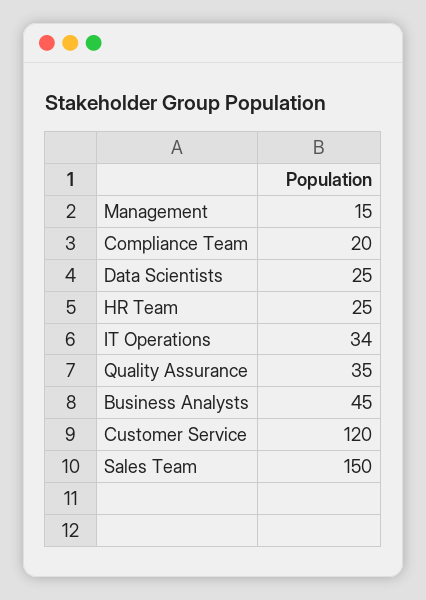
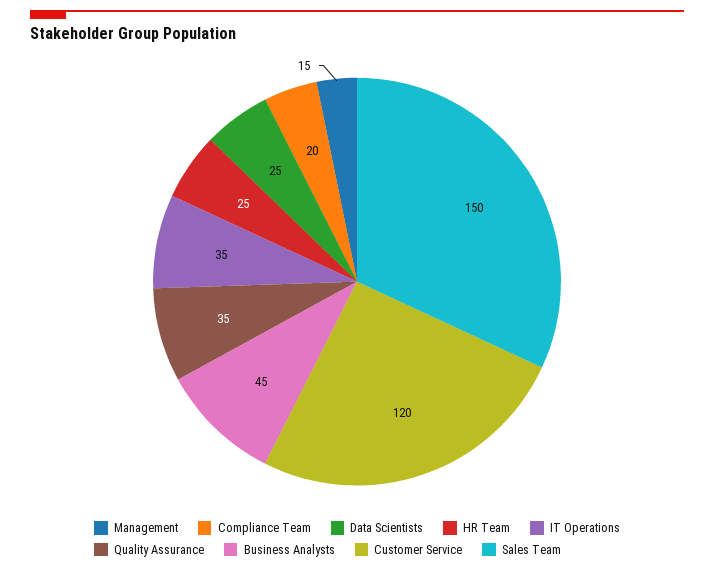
  {
    "Management": 15,
    "Compliance Team": 20,
    "Data Scientists": 25,
    "HR Team": 25,
-   "IT Operations": 34,
+   "IT Operations": 35,
    "Quality Assurance": 35,
    "Business Analysts": 45,
    "Customer Service": 120,
    "Sales Team": 150
  }

